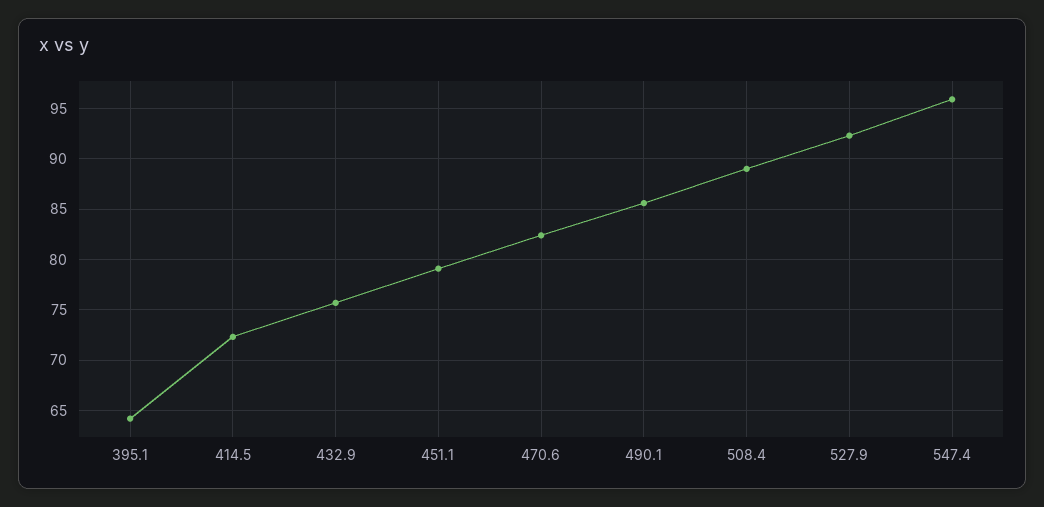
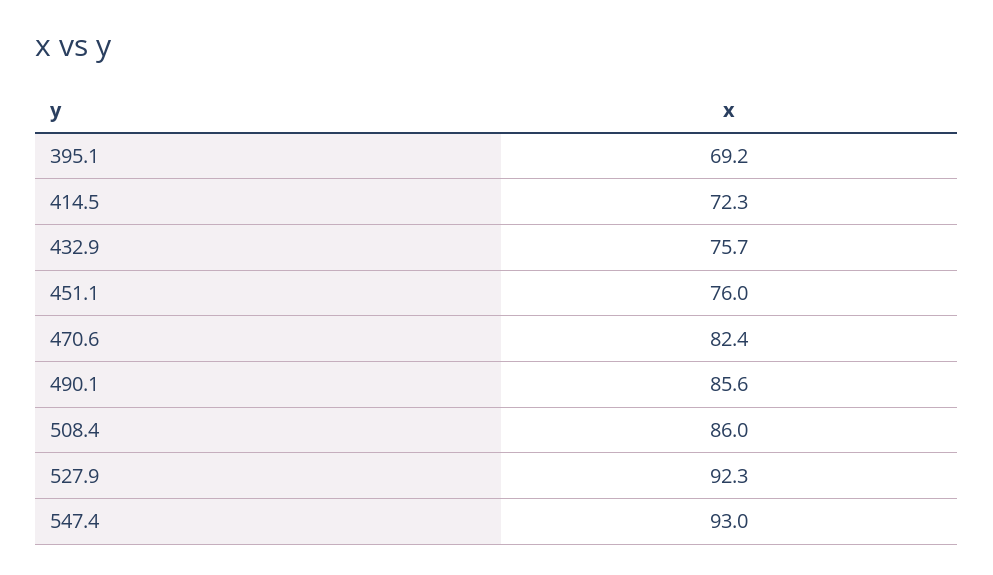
  {
-   "395.1": 64,
+   "395.1": 69.2,
    "414.5": 72.3,
    "432.9": 75.7,
-   "451.1": 79,
+   "451.1": 76,
    "470.6": 82.4,
    "490.1": 85.6,
-   "508.4": 89,
+   "508.4": 86,
    "527.9": 92.3,
-   "547.4": 96
+   "547.4": 93
  }

